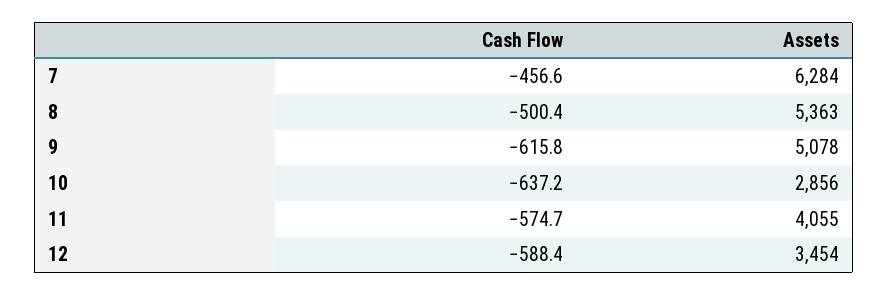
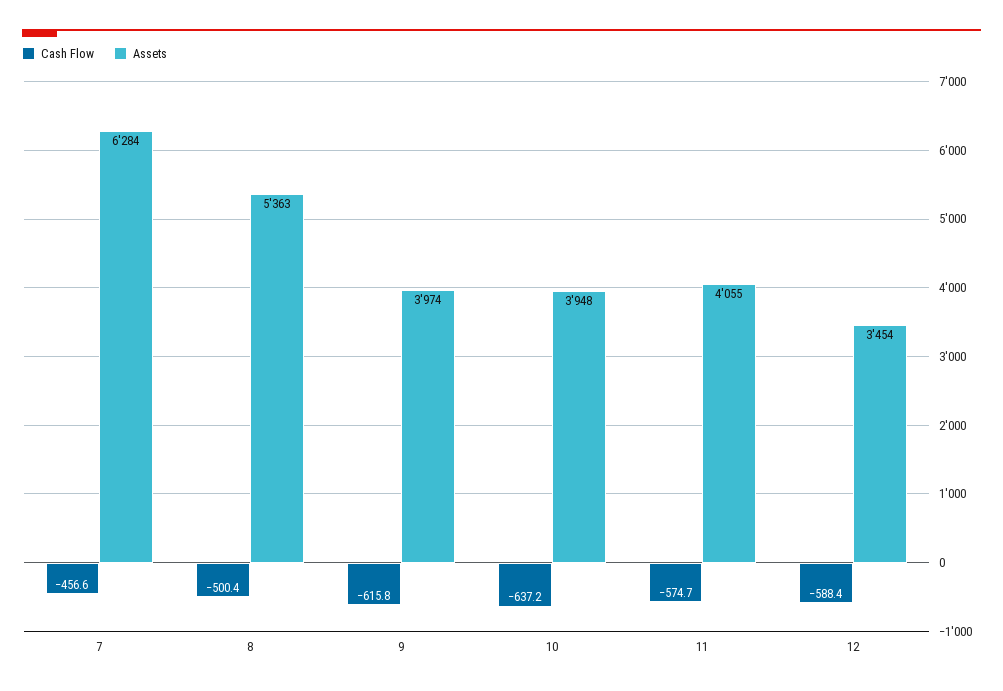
  {
    "Cash Flow": {
      "7": -456.6,
      "8": -500.4,
      "9": -615.8,
      "10": -637.2,
      "11": -574.7,
      "12": -588.4
    },
    "Assets": {
      "7": 6284,
      "8": 5363,
-     "9": 5078,
+     "9": 3974,
-     "10": 2856,
+     "10": 3948,
      "11": 4055,
      "12": 3454
    }
  }

